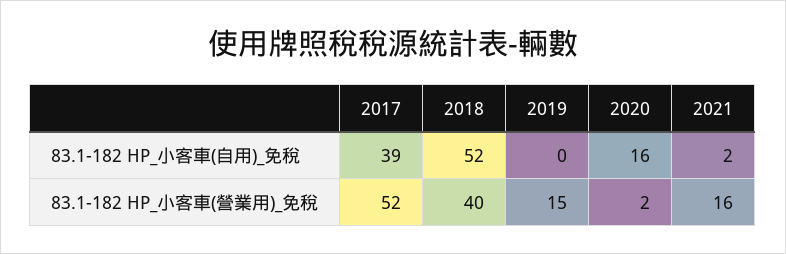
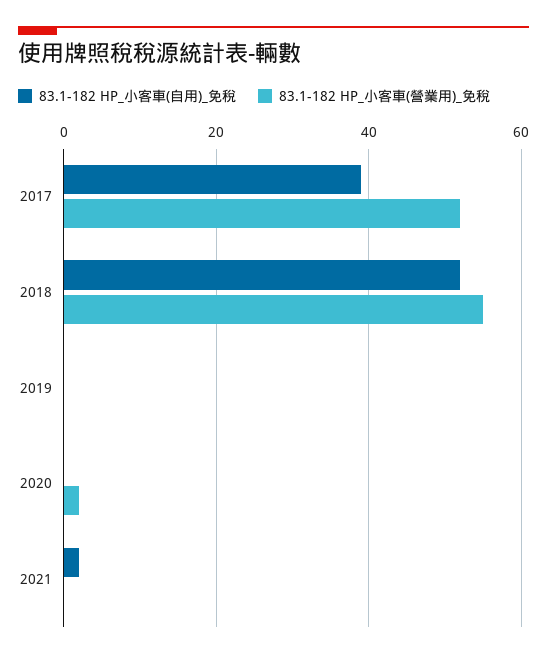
  {
    "83.1-182 HP_小客車(自用)_免稅": {
      "2017": 39,
      "2018": 52,
      "2019": 0,
-     "2020": 16,
+     "2020": 0,
      "2021": 2
    },
    "83.1-182 HP_小客車(營業用)_免稅": {
      "2017": 52,
-     "2018": 40,
+     "2018": 55,
-     "2019": 15,
+     "2019": 0,
      "2020": 2,
-     "2021": 16
+     "2021": 0
    }
  }

